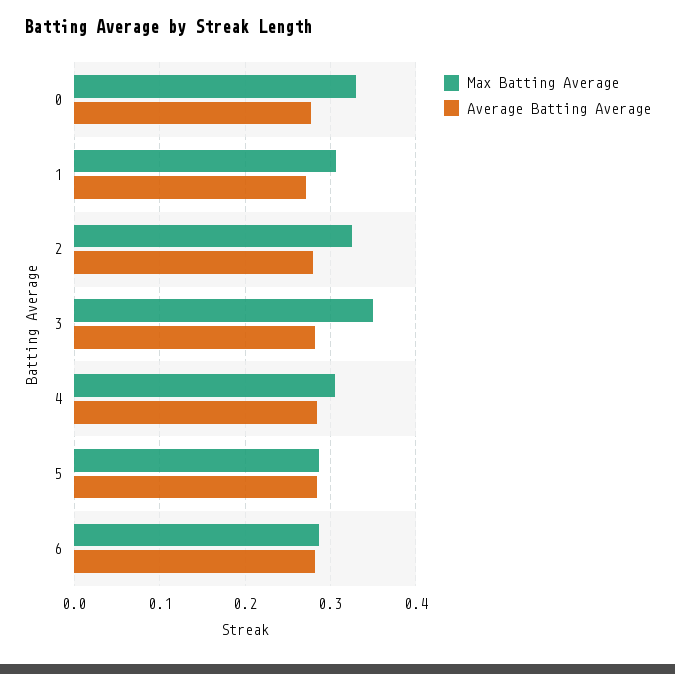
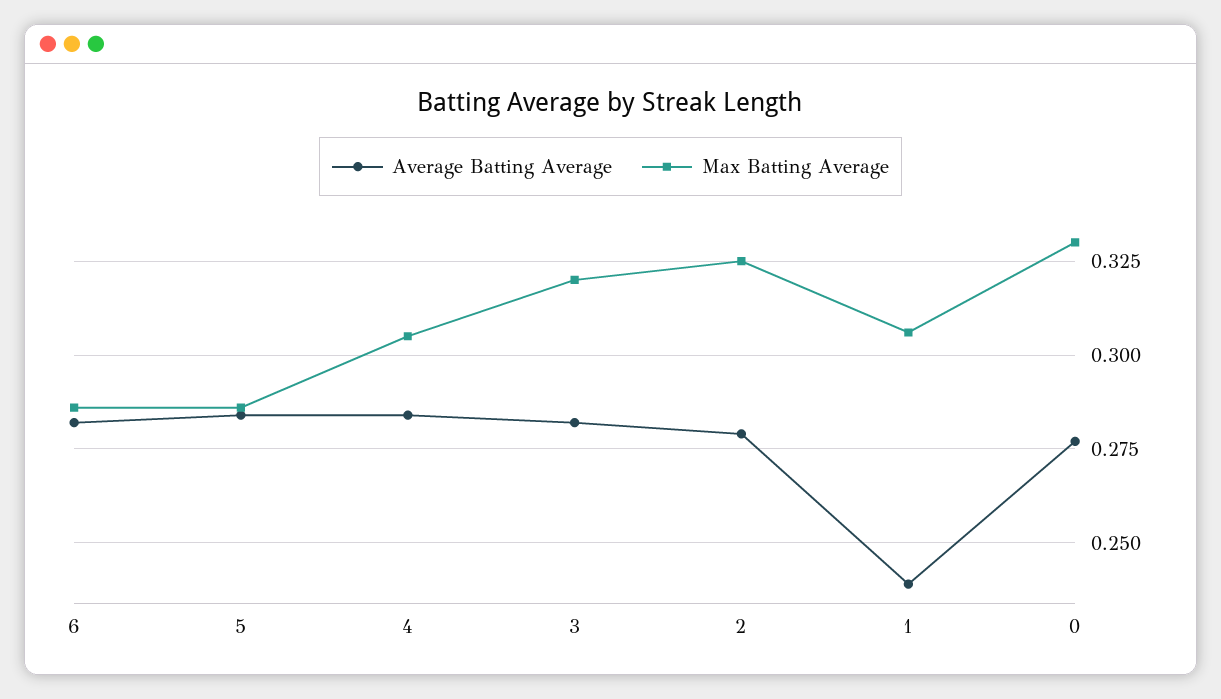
  {
    "Max Batting Average": {
      "0": 0.33,
      "1": 0.305,
      "2": 0.325,
-     "3": 0.35,
+     "3": 0.32,
      "4": 0.305,
      "5": 0.285,
      "6": 0.285
    },
    "Average Batting Average": {
      "0": 0.275,
-     "1": 0.27,
+     "1": 0.24,
      "2": 0.28,
      "3": 0.28,
      "4": 0.285,
      "5": 0.285,
      "6": 0.28
    }
  }

